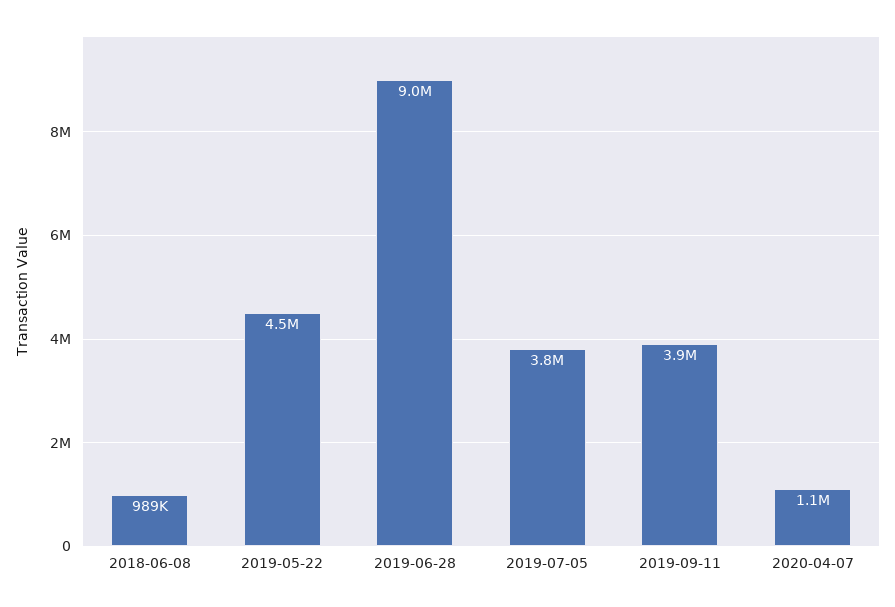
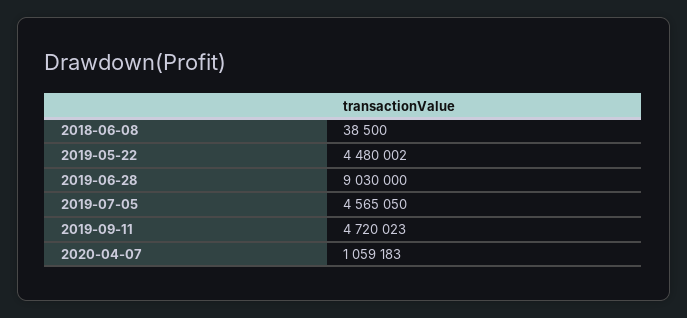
  {
-   "2018-06-08": 989000,
+   "2018-06-08": 38500,
    "2019-05-22": 4480002,
    "2019-06-28": 9030000,
-   "2019-07-05": 3800000,
+   "2019-07-05": 4565050,
-   "2019-09-11": 3900000,
+   "2019-09-11": 4720023,
    "2020-04-07": 1059183
  }

